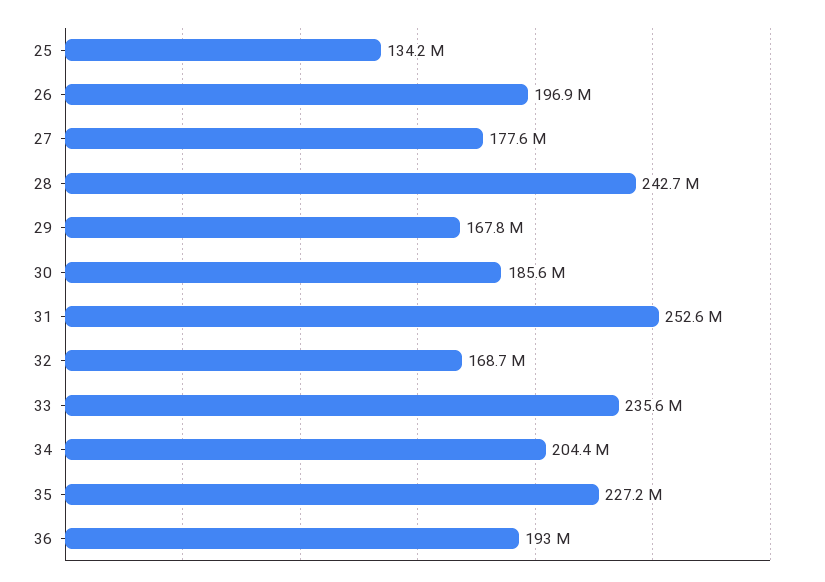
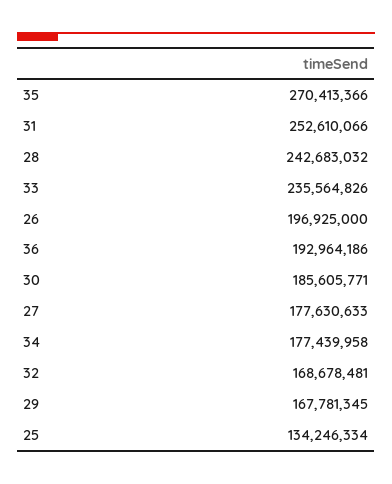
  {
    "25": 134246334,
    "26": 196925000,
    "27": 177630633,
    "28": 242683032,
    "29": 167781345,
    "30": 185605771,
    "31": 252610066,
    "32": 168678481,
    "33": 235564826,
-   "34": 204400000,
+   "34": 177439958,
-   "35": 227200000,
+   "35": 270413366,
    "36": 192964186
  }

